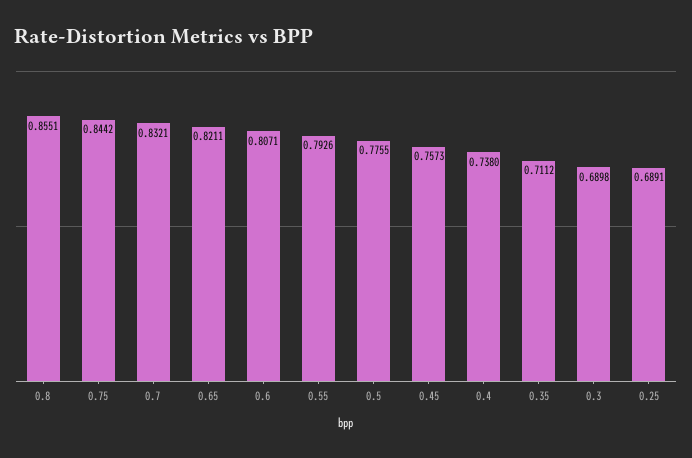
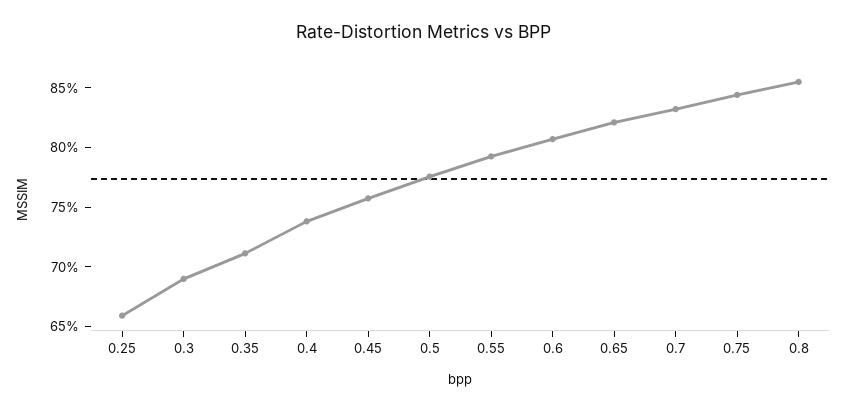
  {
    "0.8": 0.8551,
    "0.75": 0.8442,
    "0.7": 0.8321,
    "0.65": 0.8211,
    "0.6": 0.8071,
    "0.55": 0.7926,
    "0.5": 0.7755,
    "0.45": 0.7573,
    "0.4": 0.738,
    "0.35": 0.7112,
    "0.3": 0.6898,
-   "0.25": 0.6891
+   "0.25": 0.66
  }

